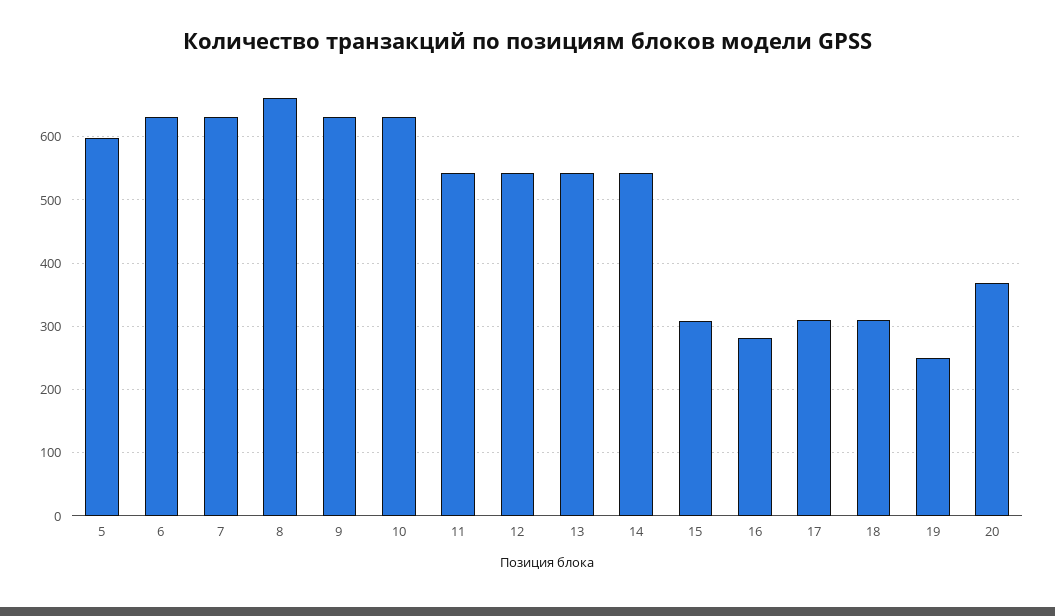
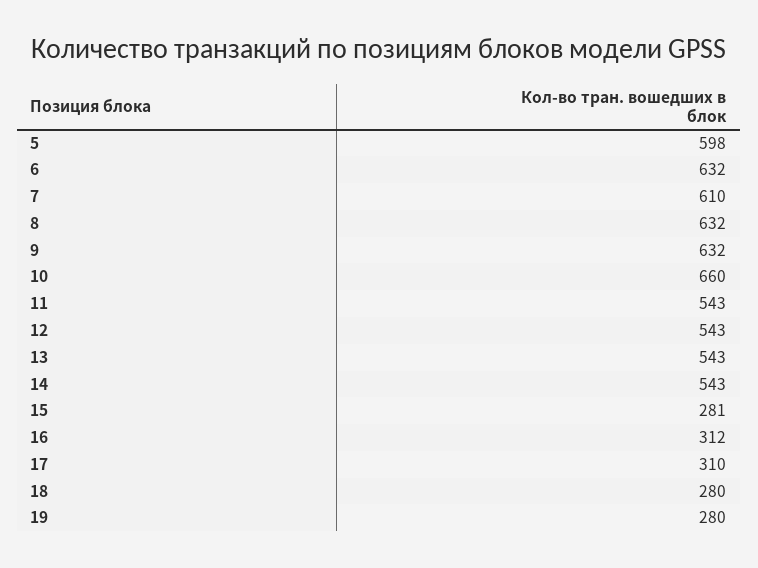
  {
    "5": 598,
    "6": 632,
-   "7": 630,
+   "7": 610,
-   "8": 660,
+   "8": 632,
    "9": 632,
-   "10": 630,
+   "10": 660,
    "11": 543,
    "12": 543,
    "13": 543,
    "14": 543,
-   "15": 310,
+   "15": 281,
-   "16": 280,
+   "16": 312,
    "17": 310,
-   "18": 310,
+   "18": 280,
-   "19": 250,
+   "19": 280
-   "20": 370
  }

